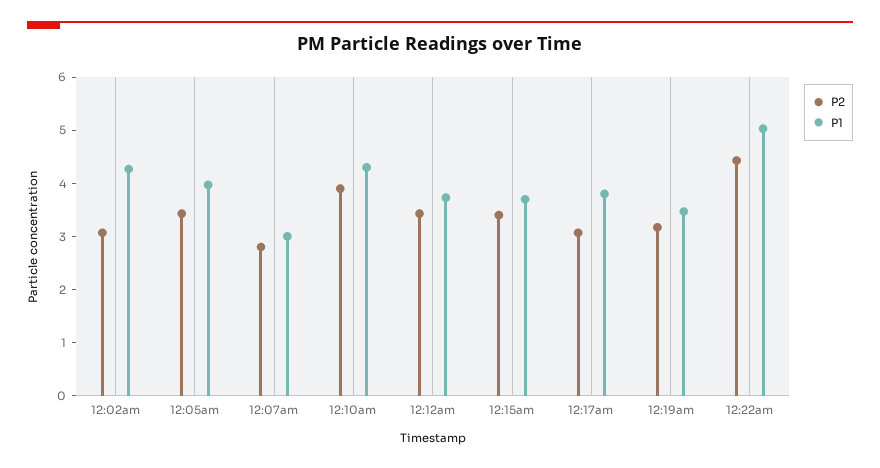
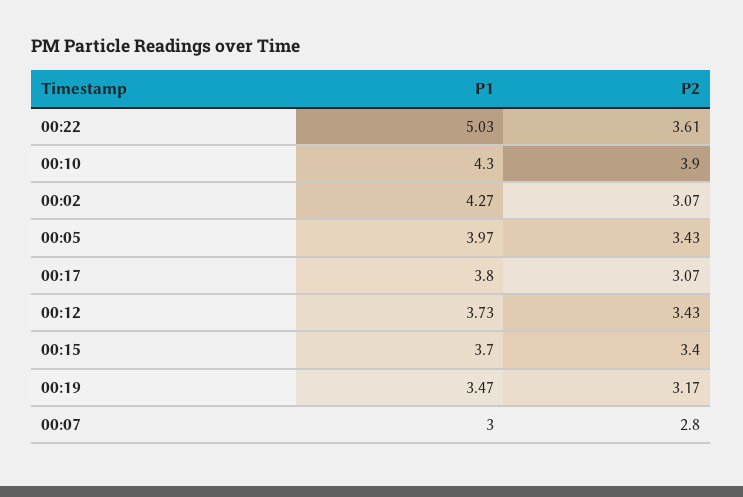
  {
    "P2": {
      "12:02am": 3.07,
      "12:05am": 3.43,
      "12:07am": 2.8,
      "12:10am": 3.9,
      "12:12am": 3.43,
      "12:15am": 3.4,
      "12:17am": 3.07,
      "12:19am": 3.17,
-     "12:22am": 4.4
+     "12:22am": 3.61
    },
    "P1": {
      "12:02am": 4.27,
      "12:05am": 3.97,
      "12:07am": 3,
      "12:10am": 4.3,
      "12:12am": 3.73,
      "12:15am": 3.7,
      "12:17am": 3.8,
      "12:19am": 3.47,
      "12:22am": 5.03
    }
  }

